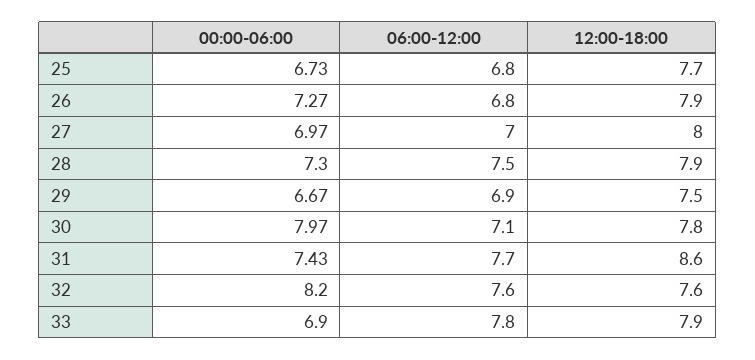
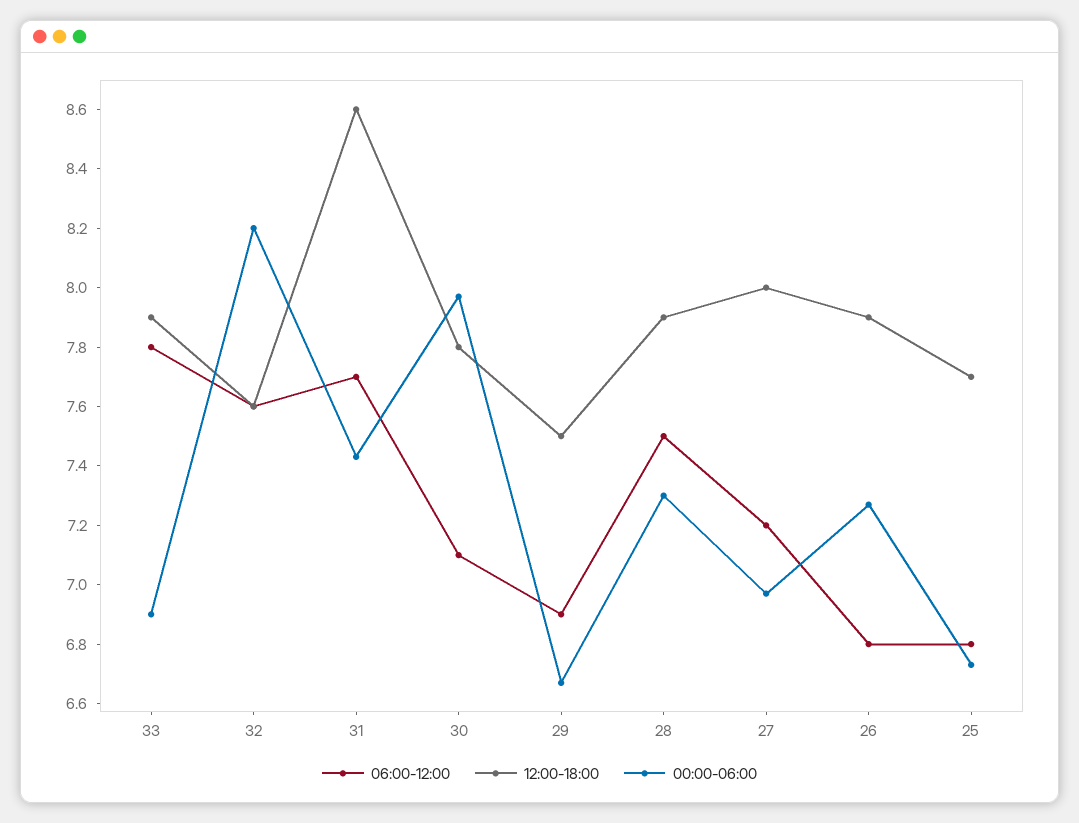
  {
    "00:00-06:00": {
      "25": 6.73,
      "26": 7.27,
      "27": 6.97,
      "28": 7.3,
      "29": 6.67,
      "30": 7.97,
      "31": 7.43,
      "32": 8.2,
      "33": 6.9
    },
    "06:00-12:00": {
      "25": 6.8,
      "26": 6.8,
-     "27": 7,
+     "27": 7.2,
      "28": 7.5,
      "29": 6.9,
      "30": 7.1,
      "31": 7.7,
      "32": 7.6,
      "33": 7.8
    },
    "12:00-18:00": {
      "25": 7.7,
      "26": 7.9,
      "27": 8,
      "28": 7.9,
      "29": 7.5,
      "30": 7.8,
      "31": 8.6,
      "32": 7.6,
      "33": 7.9
    }
  }

